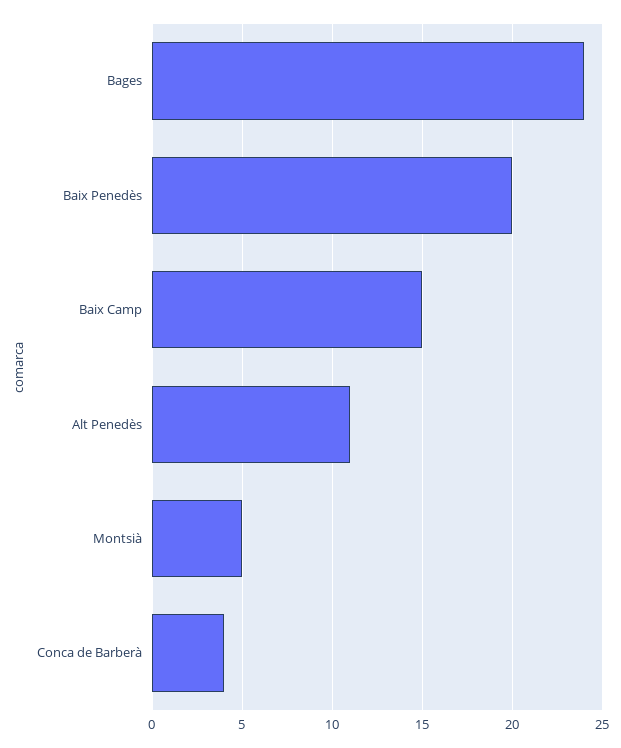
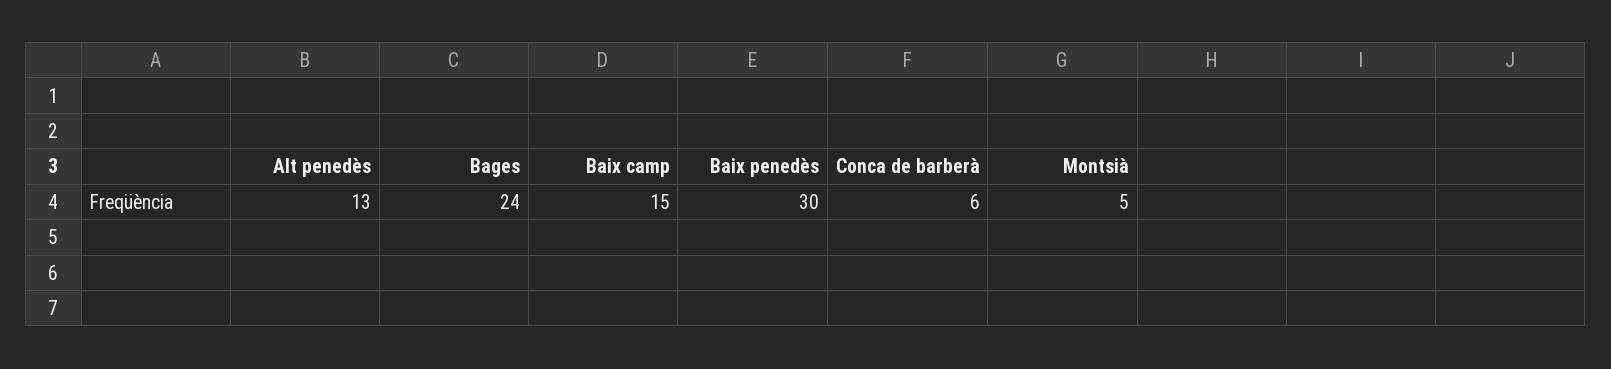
  {
    "Bages": 24,
-   "Baix Penedès": 20,
+   "Baix Penedès": 30,
    "Baix Camp": 15,
-   "Alt Penedès": 11,
+   "Alt Penedès": 13,
    "Montsià": 5,
-   "Conca de Barberà": 4
+   "Conca de Barberà": 6
  }

